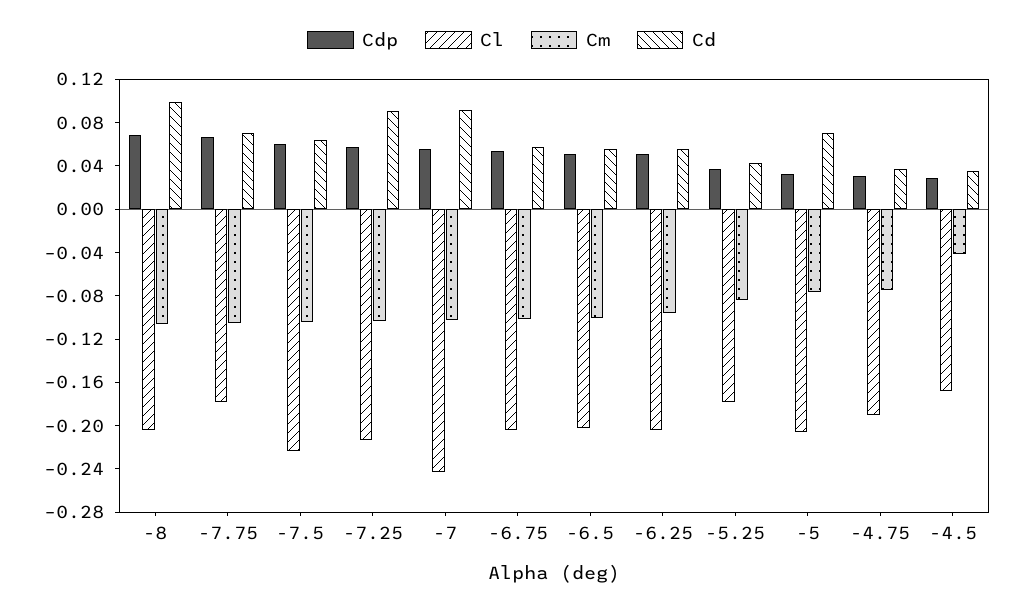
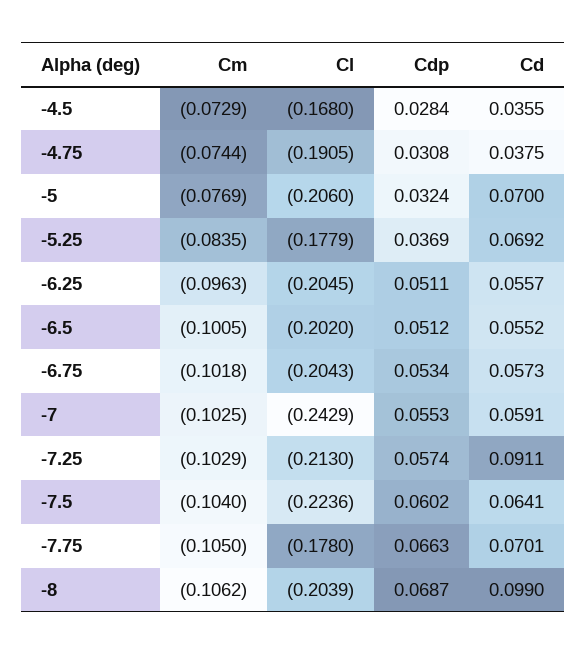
  {
    "Cdp": {
      "-8": 0.0687,
      "-7.75": 0.0663,
      "-7.5": 0.0602,
      "-7.25": 0.0574,
      "-7": 0.0553,
      "-6.75": 0.0534,
      "-6.5": 0.0512,
      "-6.25": 0.0511,
      "-5.25": 0.0369,
      "-5": 0.0324,
      "-4.75": 0.0308,
      "-4.5": 0.0284
    },
    "Cl": {
      "-8": -0.2039,
      "-7.75": -0.178,
      "-7.5": -0.2236,
      "-7.25": -0.213,
      "-7": -0.2429,
      "-6.75": -0.2043,
      "-6.5": -0.202,
      "-6.25": -0.2045,
      "-5.25": -0.1779,
      "-5": -0.206,
      "-4.75": -0.1905,
      "-4.5": -0.168
    },
    "Cm": {
      "-8": -0.1062,
      "-7.75": -0.105,
      "-7.5": -0.104,
      "-7.25": -0.1029,
      "-7": -0.1025,
      "-6.75": -0.1018,
      "-6.5": -0.1005,
      "-6.25": -0.0963,
      "-5.25": -0.0835,
      "-5": -0.0769,
      "-4.75": -0.0744,
-     "-4.5": -0.04
+     "-4.5": -0.0729
    },
    "Cd": {
      "-8": 0.099,
      "-7.75": 0.0701,
      "-7.5": 0.0641,
      "-7.25": 0.0911,
-     "-7": 0.09,
+     "-7": 0.0591,
      "-6.75": 0.0573,
      "-6.5": 0.0552,
      "-6.25": 0.0557,
-     "-5.25": 0.04,
+     "-5.25": 0.0692,
      "-5": 0.07,
      "-4.75": 0.0375,
      "-4.5": 0.0355
    }
  }

